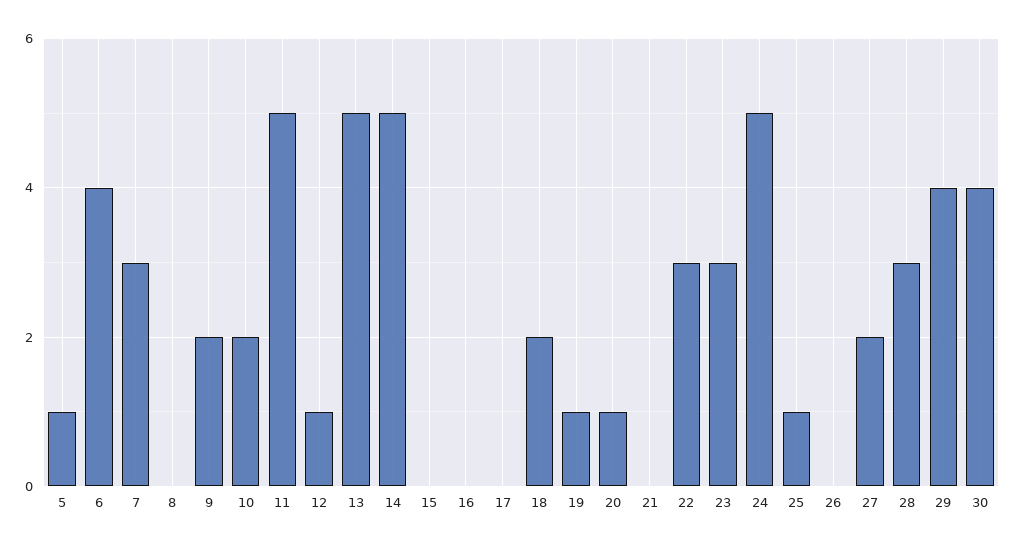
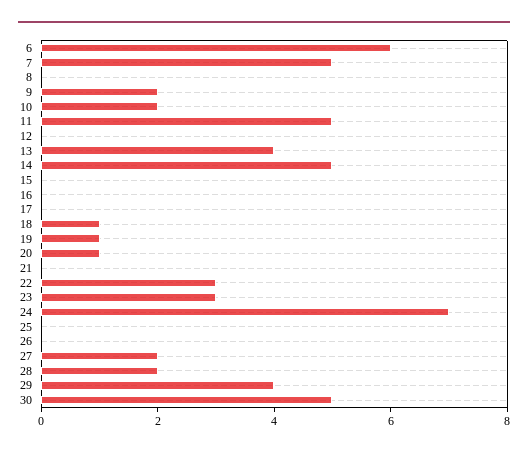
  {
-   "5": 1,
-   "6": 4,
+   "6": 6,
-   "7": 3,
+   "7": 5,
    "8": 0,
    "9": 2,
    "10": 2,
    "11": 5,
-   "12": 1,
+   "12": 0,
-   "13": 5,
+   "13": 4,
    "14": 5,
    "15": 0,
    "16": 0,
    "17": 0,
-   "18": 2,
+   "18": 1,
    "19": 1,
    "20": 1,
    "21": 0,
    "22": 3,
    "23": 3,
-   "24": 5,
+   "24": 7,
-   "25": 1,
+   "25": 0,
    "26": 0,
    "27": 2,
-   "28": 3,
+   "28": 2,
    "29": 4,
-   "30": 4
+   "30": 5
  }

